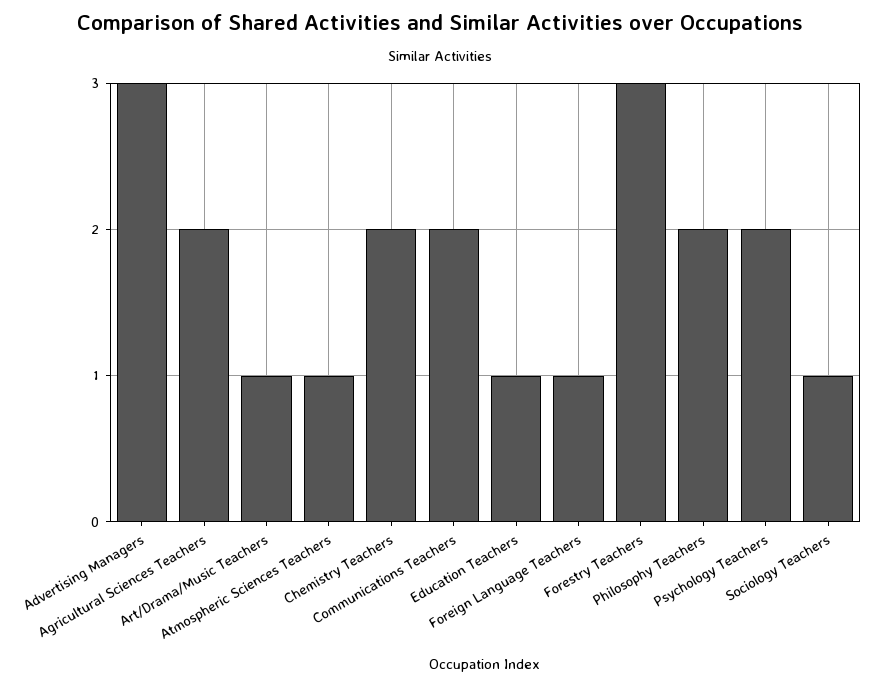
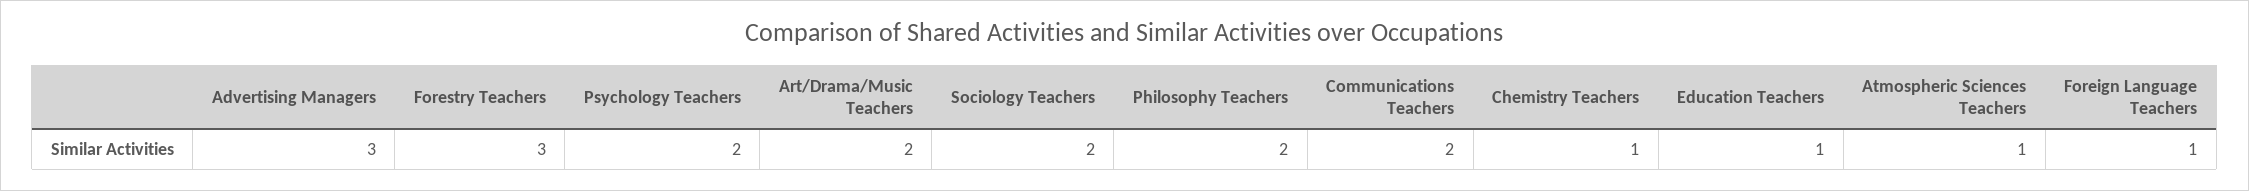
  {
    "Advertising Managers": 3,
-   "Agricultural Sciences Teachers": 2,
-   "Art/Drama/Music Teachers": 1,
+   "Art/Drama/Music Teachers": 2,
    "Atmospheric Sciences Teachers": 1,
-   "Chemistry Teachers": 2,
+   "Chemistry Teachers": 1,
    "Communications Teachers": 2,
    "Education Teachers": 1,
    "Foreign Language Teachers": 1,
    "Forestry Teachers": 3,
    "Philosophy Teachers": 2,
    "Psychology Teachers": 2,
-   "Sociology Teachers": 1
+   "Sociology Teachers": 2
  }

